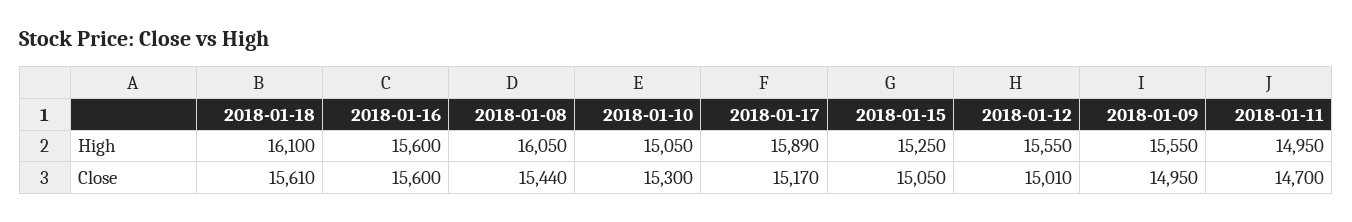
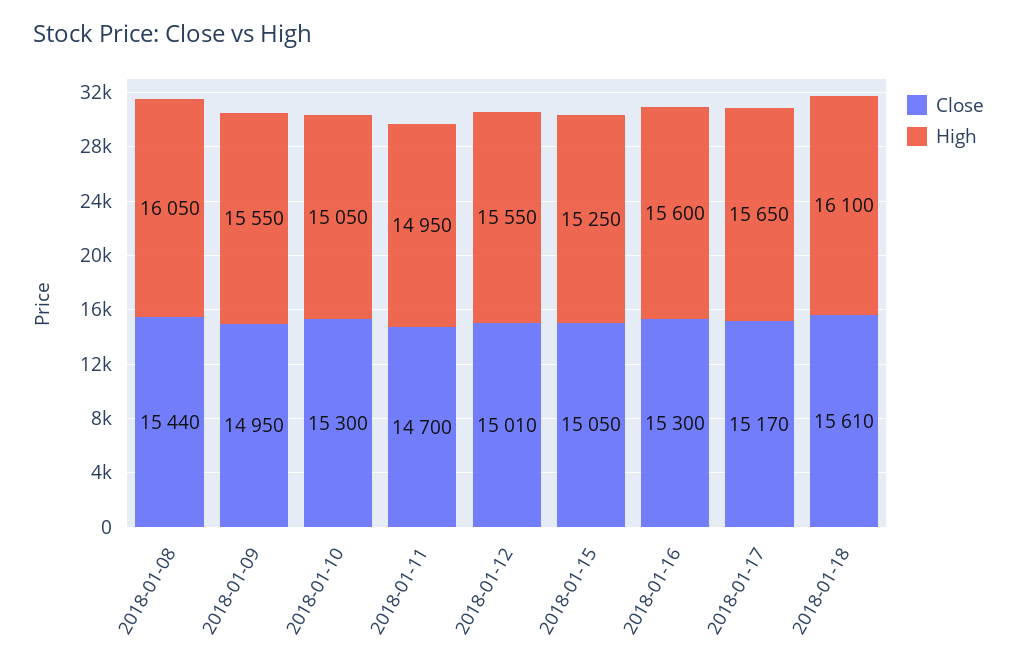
  {
    "High": {
      "2018-01-18": 16100,
      "2018-01-16": 15600,
      "2018-01-08": 16050,
      "2018-01-10": 15050,
-     "2018-01-17": 15890,
+     "2018-01-17": 15650,
      "2018-01-15": 15250,
      "2018-01-12": 15550,
      "2018-01-09": 15550,
      "2018-01-11": 14950
    },
    "Close": {
      "2018-01-18": 15610,
-     "2018-01-16": 15600,
+     "2018-01-16": 15300,
      "2018-01-08": 15440,
      "2018-01-10": 15300,
      "2018-01-17": 15170,
      "2018-01-15": 15050,
      "2018-01-12": 15010,
      "2018-01-09": 14950,
      "2018-01-11": 14700
    }
  }

